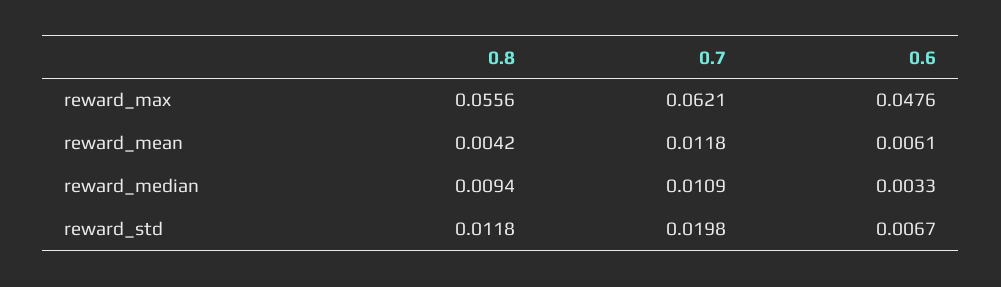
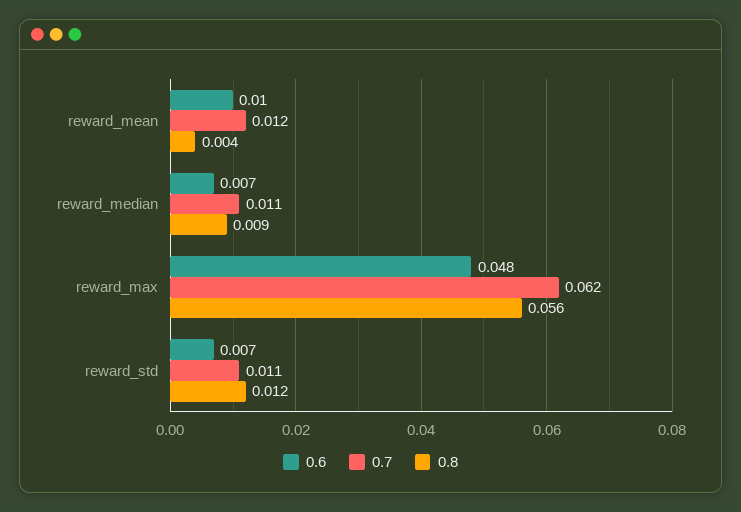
  {
    "0.8": {
      "reward_max": 0.0556,
      "reward_mean": 0.0042,
      "reward_median": 0.0094,
      "reward_std": 0.0118
    },
    "0.7": {
      "reward_max": 0.0621,
      "reward_mean": 0.0118,
      "reward_median": 0.0109,
-     "reward_std": 0.0198
+     "reward_std": 0.011
    },
    "0.6": {
      "reward_max": 0.0476,
-     "reward_mean": 0.0061,
+     "reward_mean": 0.01,
-     "reward_median": 0.0033,
+     "reward_median": 0.007,
      "reward_std": 0.0067
    }
  }

